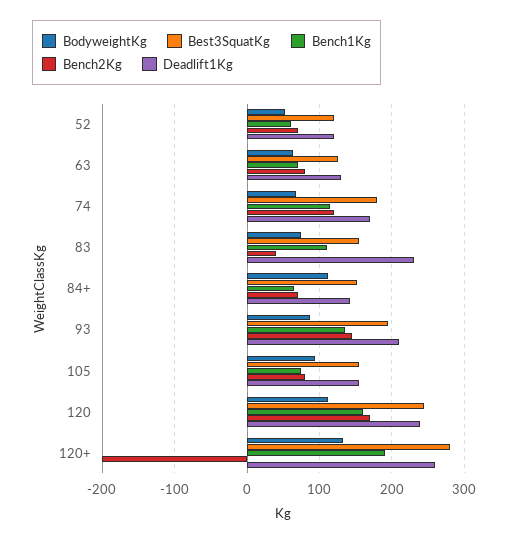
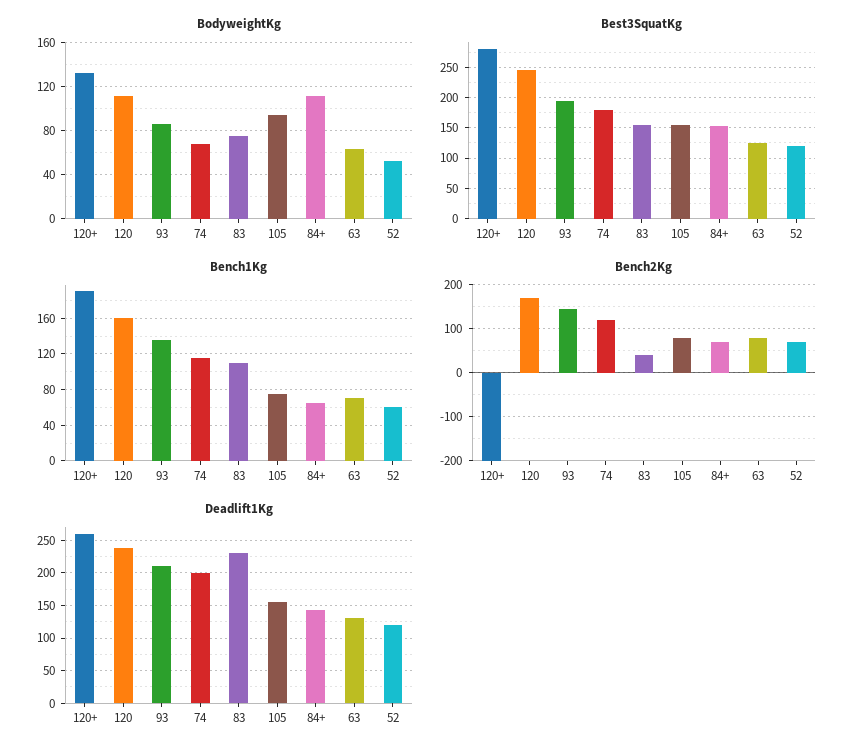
  {
    "BodyweightKg": {
      "52": 50,
      "63": 60,
      "74": 70,
      "83": 70,
      "84+": 110,
      "93": 90,
      "105": 90,
      "120": 110,
      "120+": 130
    },
    "Best3SquatKg": {
      "52": 120,
      "63": 130,
      "74": 180,
      "83": 160,
      "84+": 150,
      "93": 200,
      "105": 160,
      "120": 250,
      "120+": 280
    },
    "Bench1Kg": {
      "52": 60,
      "63": 70,
      "74": 120,
      "83": 110,
      "84+": 70,
      "93": 140,
      "105": 80,
      "120": 160,
      "120+": 190
    },
    "Bench2Kg": {
      "52": 70,
      "63": 80,
      "74": 120,
      "83": 40,
      "84+": 70,
      "93": 150,
      "105": 80,
      "120": 170,
      "120+": -200
    },
    "Deadlift1Kg": {
      "52": 120,
      "63": 130,
-     "74": 170,
+     "74": 200,
      "83": 230,
      "84+": 140,
      "93": 210,
      "105": 160,
      "120": 240,
      "120+": 260
    }
  }

